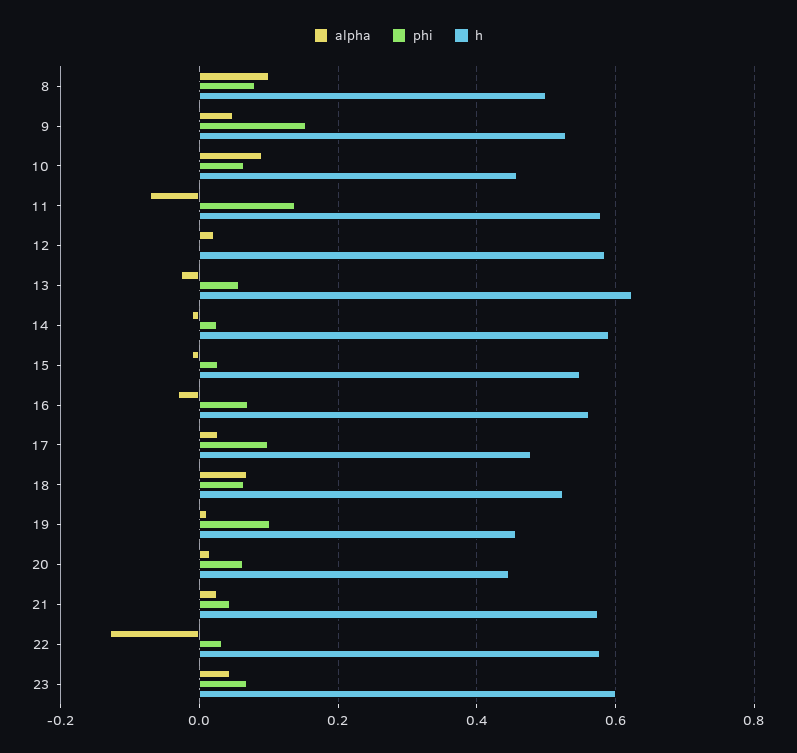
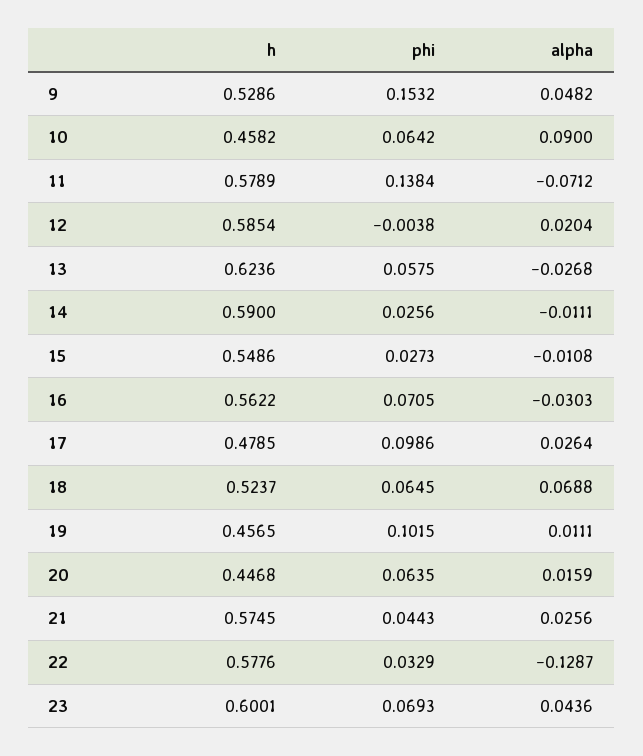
  {
    "alpha": {
-     "8": 0.1,
      "9": 0.0482,
      "10": 0.09,
      "11": -0.0712,
      "12": 0.0204,
      "13": -0.0268,
      "14": -0.0111,
      "15": -0.0108,
      "16": -0.0303,
      "17": 0.0264,
      "18": 0.0688,
      "19": 0.0111,
      "20": 0.0159,
      "21": 0.0256,
      "22": -0.1287,
      "23": 0.0436
    },
    "phi": {
-     "8": 0.08,
      "9": 0.1532,
      "10": 0.0642,
      "11": 0.1384,
      "12": -0.0038,
      "13": 0.0575,
      "14": 0.0256,
      "15": 0.0273,
      "16": 0.0705,
      "17": 0.0986,
      "18": 0.0645,
      "19": 0.1015,
      "20": 0.0635,
      "21": 0.0443,
      "22": 0.0329,
      "23": 0.0693
    },
    "h": {
-     "8": 0.5,
      "9": 0.5286,
      "10": 0.4582,
      "11": 0.5789,
      "12": 0.5854,
      "13": 0.6236,
      "14": 0.59,
      "15": 0.5486,
      "16": 0.5622,
      "17": 0.4785,
      "18": 0.5237,
      "19": 0.4565,
      "20": 0.4468,
      "21": 0.5745,
      "22": 0.5776,
      "23": 0.6001
    }
  }

